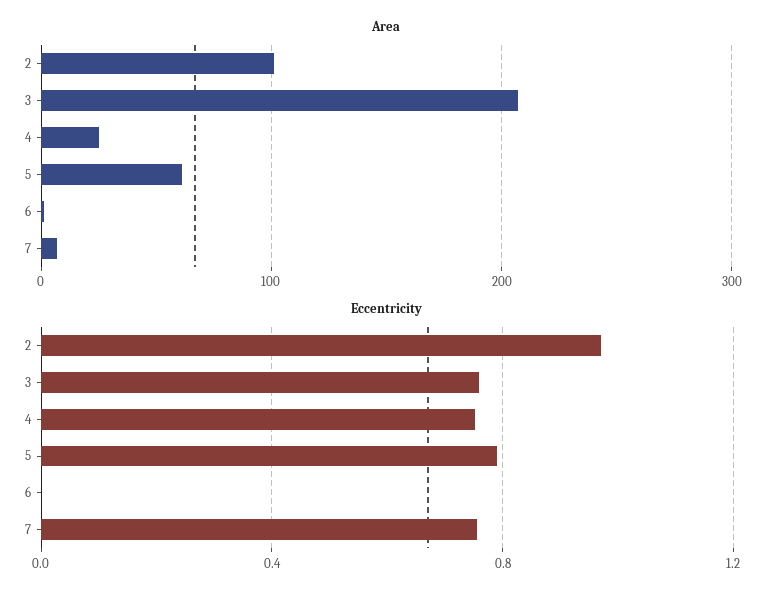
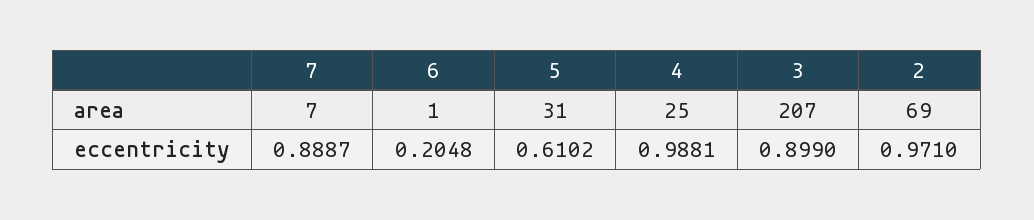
  {
    "Area": {
-     "2": 100,
+     "2": 69,
      "3": 207,
      "4": 25,
-     "5": 60,
+     "5": 31,
      "6": 1,
      "7": 7
    },
    "Eccentricity": {
      "2": 0.971,
-     "3": 0.75,
+     "3": 0.899,
-     "4": 0.75,
+     "4": 0.9881,
-     "5": 0.8,
+     "5": 0.6102,
-     "6": 0,
+     "6": 0.2048,
-     "7": 0.75
+     "7": 0.8887
    }
  }

